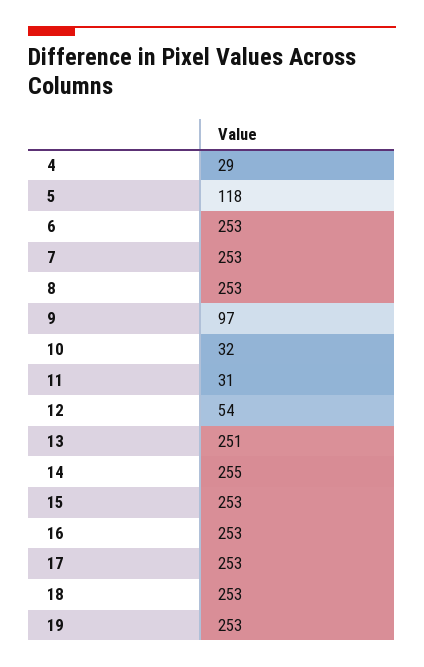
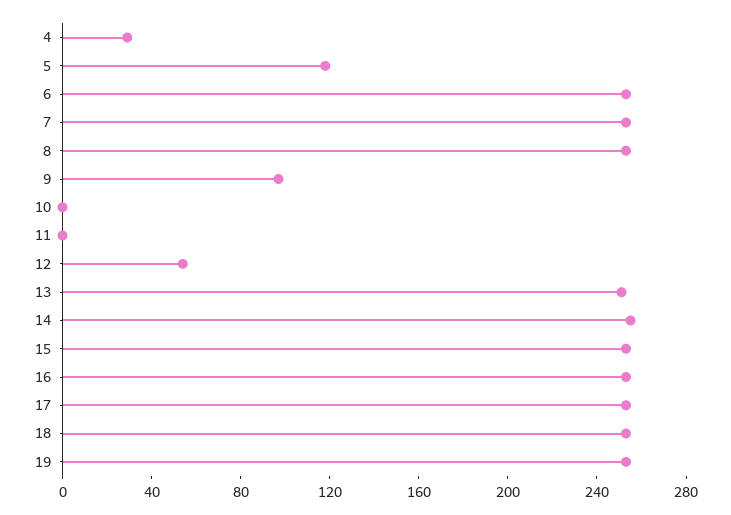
  {
    "4": 29,
    "5": 118,
    "6": 253,
    "7": 253,
    "8": 253,
    "9": 97,
-   "10": 32,
+   "10": 0,
-   "11": 31,
+   "11": 0,
    "12": 54,
    "13": 251,
    "14": 255,
    "15": 253,
    "16": 253,
    "17": 253,
    "18": 253,
    "19": 253
  }

